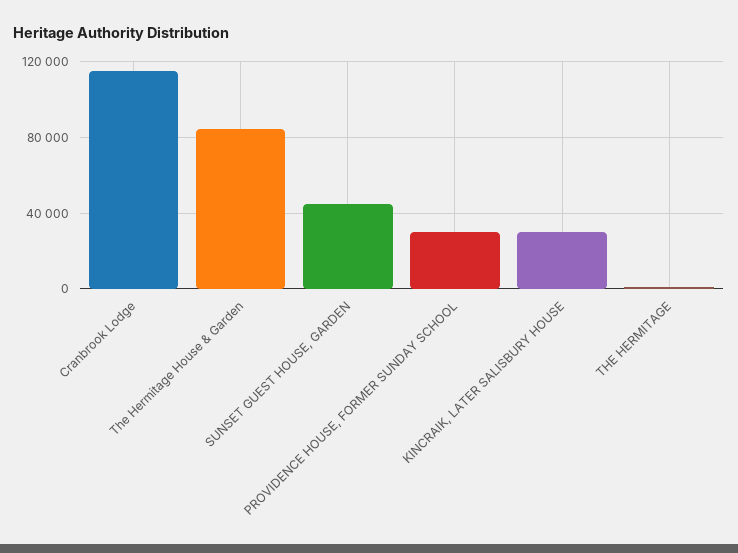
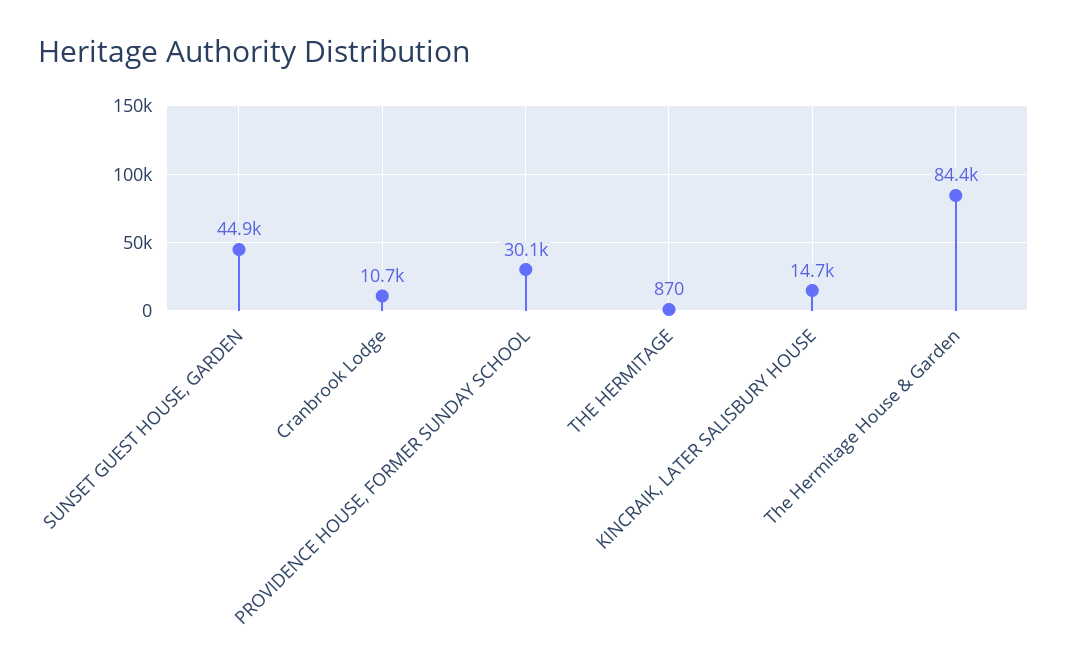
  {
-   "Cranbrook Lodge": 115000,
+   "Cranbrook Lodge": 10700,
    "The Hermitage House & Garden": 84400,
    "SUNSET GUEST HOUSE, GARDEN": 44900,
    "PROVIDENCE HOUSE, FORMER SUNDAY SCHOOL": 30100,
-   "KINCRAIK, LATER SALISBURY HOUSE": 30000,
+   "KINCRAIK, LATER SALISBURY HOUSE": 14700,
    "THE HERMITAGE": 870
  }

